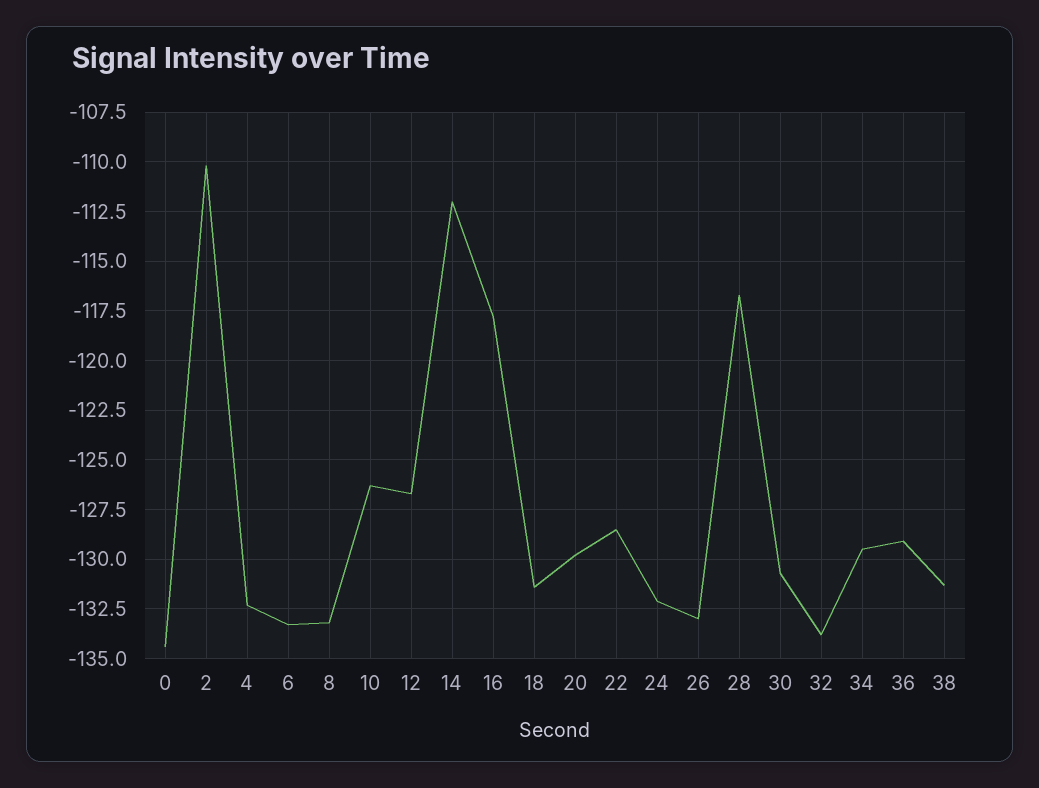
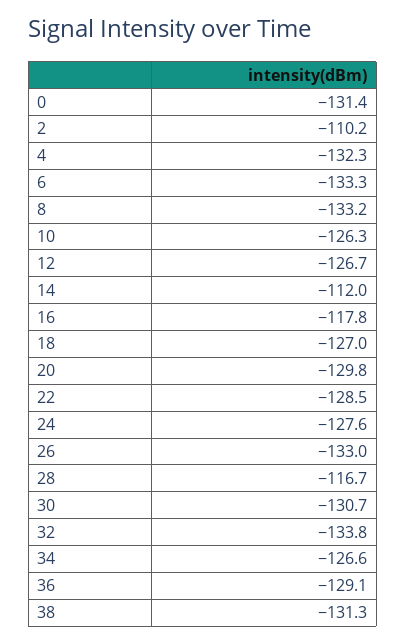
  {
-   "0": -134.5,
+   "0": -131.4,
    "2": -110.2,
    "4": -132.3,
    "6": -133.3,
    "8": -133.2,
    "10": -126.3,
    "12": -126.7,
    "14": -112,
    "16": -117.8,
-   "18": -131.5,
+   "18": -127,
    "20": -129.8,
    "22": -128.5,
-   "24": -132,
+   "24": -127.6,
    "26": -133,
    "28": -116.7,
    "30": -130.7,
    "32": -133.8,
-   "34": -129.5,
+   "34": -126.6,
    "36": -129.1,
    "38": -131.3
  }

